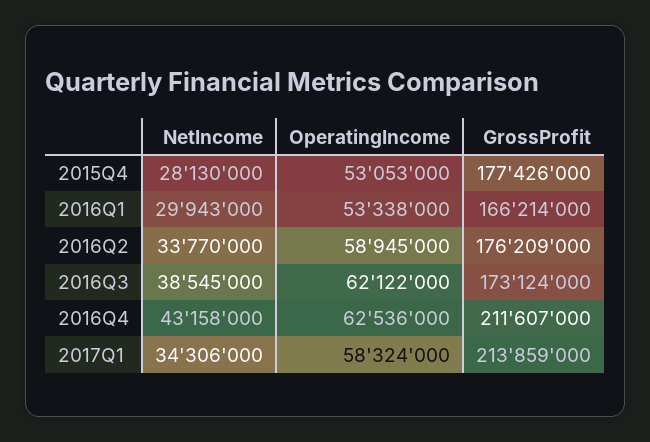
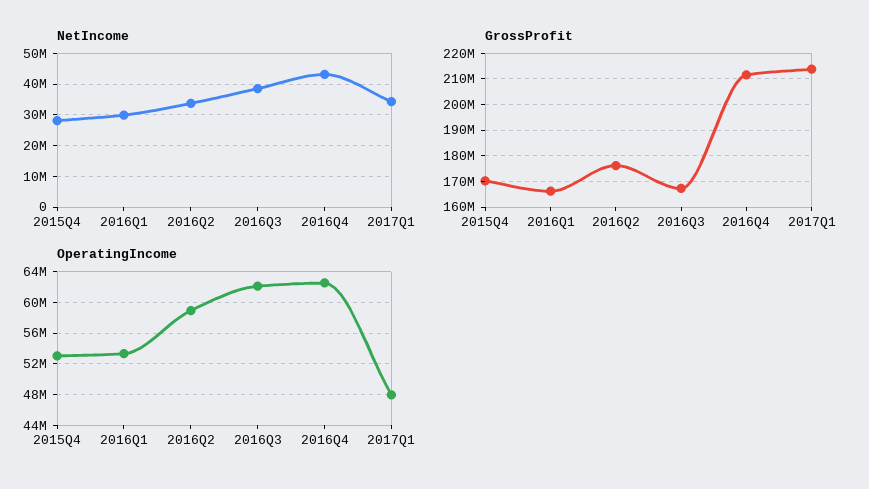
  {
    "NetIncome": {
      "2015Q4": 28130000,
      "2016Q1": 29943000,
      "2016Q2": 33770000,
      "2016Q3": 38545000,
      "2016Q4": 43158000,
      "2017Q1": 34306000
    },
    "OperatingIncome": {
      "2015Q4": 53053000,
      "2016Q1": 53338000,
      "2016Q2": 58945000,
      "2016Q3": 62122000,
      "2016Q4": 62536000,
-     "2017Q1": 58324000
+     "2017Q1": 48000000
    },
    "GrossProfit": {
-     "2015Q4": 177426000,
+     "2015Q4": 170000000,
      "2016Q1": 166214000,
      "2016Q2": 176209000,
-     "2016Q3": 173124000,
+     "2016Q3": 167500000,
      "2016Q4": 211607000,
      "2017Q1": 213859000
    }
  }

